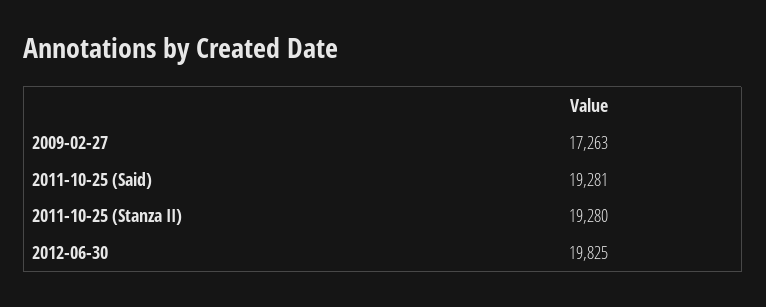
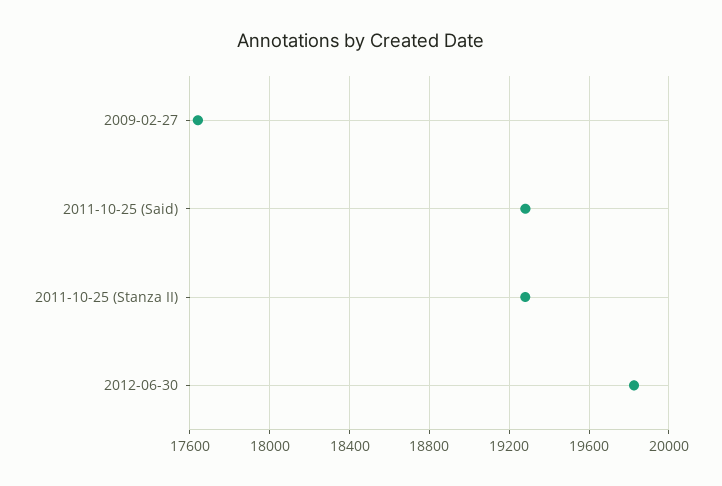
  {
-   "2009-02-27": 17263,
+   "2009-02-27": 17650,
    "2011-10-25 (Said)": 19281,
    "2011-10-25 (Stanza II)": 19280,
    "2012-06-30": 19825
  }

